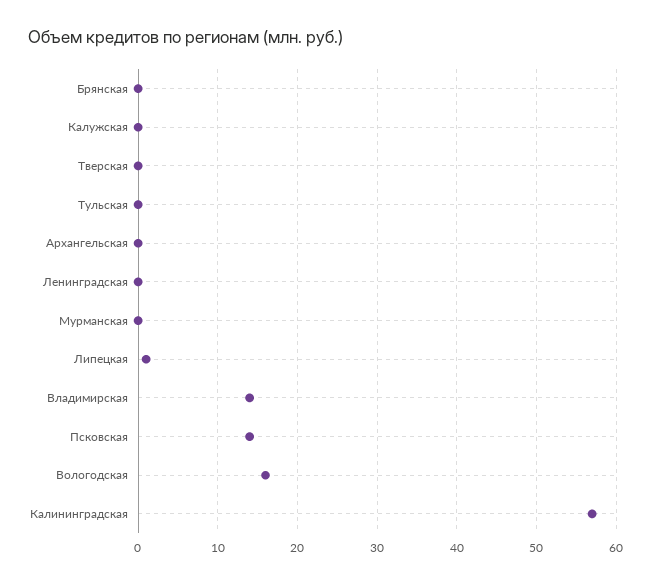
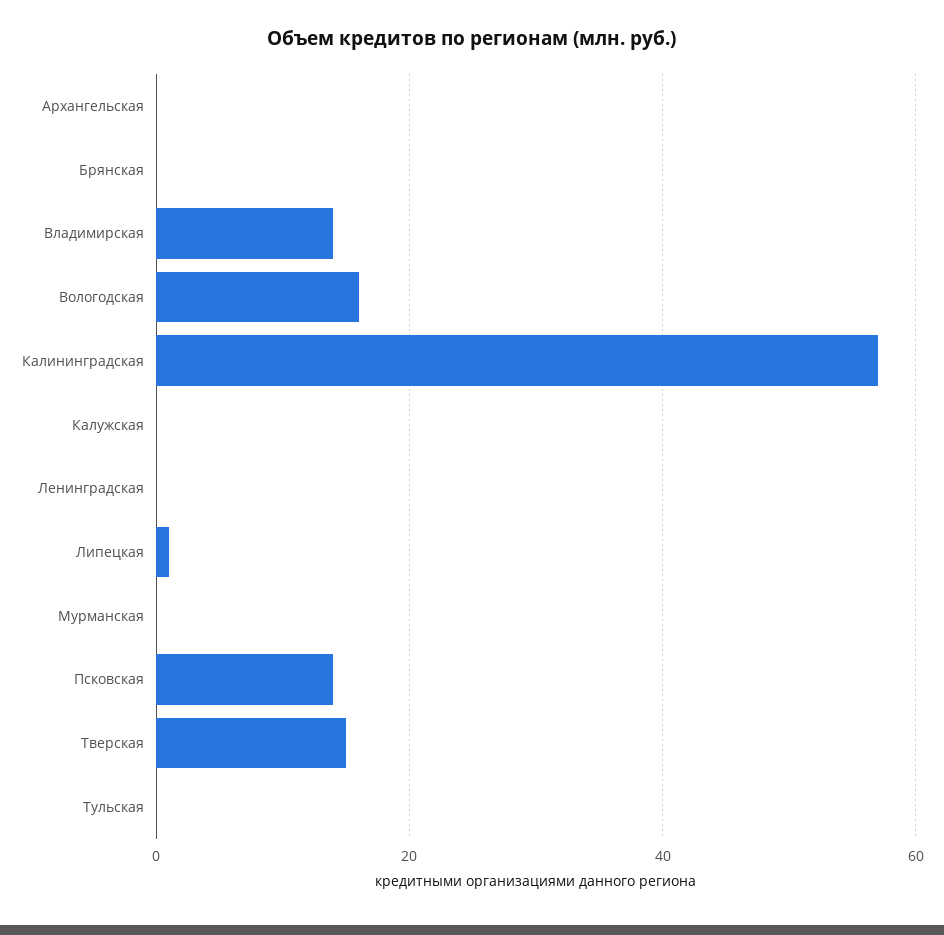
  {
    "Брянская": 0,
    "Калужская": 0,
-   "Тверская": 0,
+   "Тверская": 15,
    "Тульская": 0,
    "Архангельская": 0,
    "Ленинградская": 0,
    "Мурманская": 0,
    "Липецкая": 1,
    "Владимирская": 14,
    "Псковская": 14,
    "Вологодская": 16,
    "Калининградская": 57
  }

